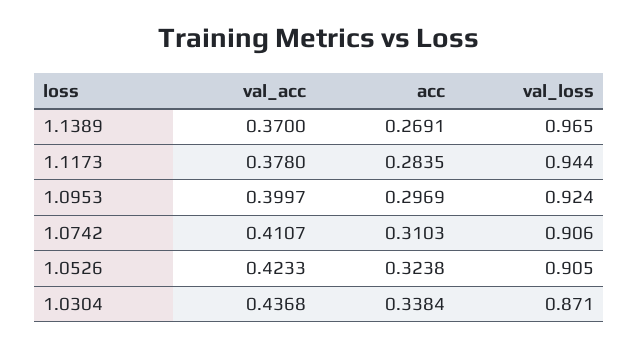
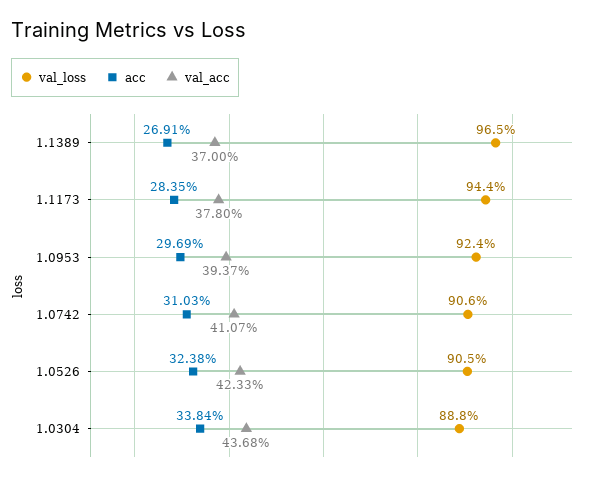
  {
    "val_acc": {
      "1.1389": 0.37,
      "1.1173": 0.378,
-     "1.0953": 0.3997,
+     "1.0953": 0.3937,
      "1.0742": 0.4107,
      "1.0526": 0.4233,
      "1.0304": 0.4368
    },
    "acc": {
      "1.1389": 0.2691,
      "1.1173": 0.2835,
      "1.0953": 0.2969,
      "1.0742": 0.3103,
      "1.0526": 0.3238,
      "1.0304": 0.3384
    },
    "val_loss": {
      "1.1389": 0.965,
      "1.1173": 0.944,
      "1.0953": 0.924,
      "1.0742": 0.906,
      "1.0526": 0.905,
-     "1.0304": 0.871
+     "1.0304": 0.888
    }
  }

